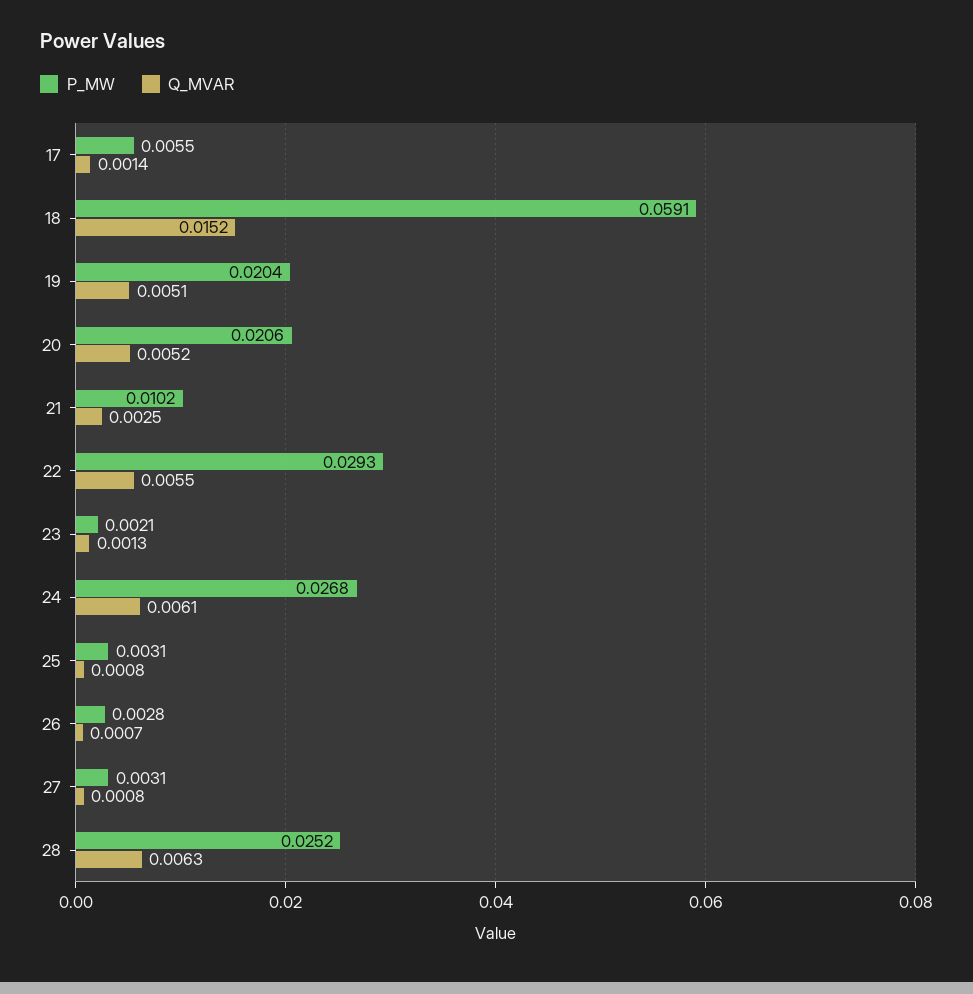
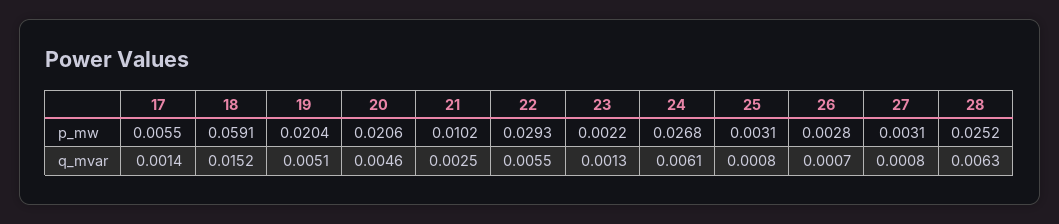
  {
    "P_MW": {
      "17": 0.0055,
      "18": 0.0591,
      "19": 0.0204,
      "20": 0.0206,
      "21": 0.0102,
      "22": 0.0293,
-     "23": 0.0021,
+     "23": 0.0022,
      "24": 0.0268,
      "25": 0.0031,
      "26": 0.0028,
      "27": 0.0031,
      "28": 0.0252
    },
    "Q_MVAR": {
      "17": 0.0014,
      "18": 0.0152,
      "19": 0.0051,
-     "20": 0.0052,
+     "20": 0.0046,
      "21": 0.0025,
      "22": 0.0055,
      "23": 0.0013,
      "24": 0.0061,
      "25": 0.0008,
      "26": 0.0007,
      "27": 0.0008,
      "28": 0.0063
    }
  }

